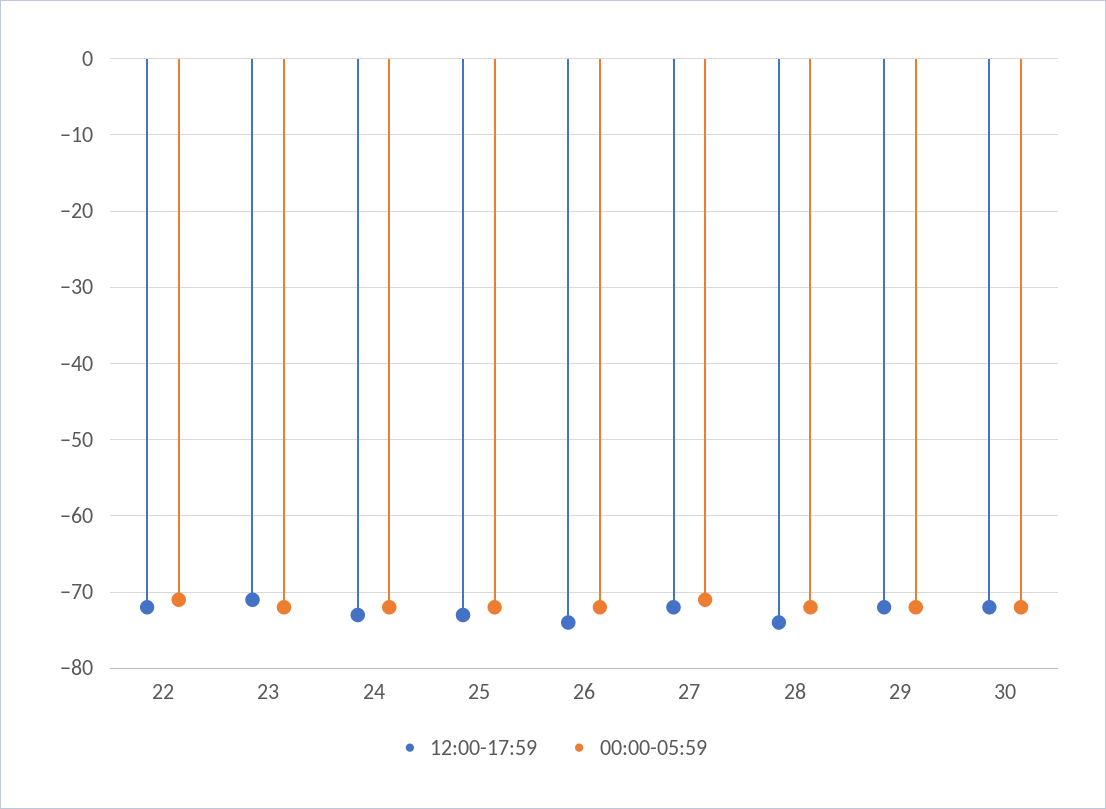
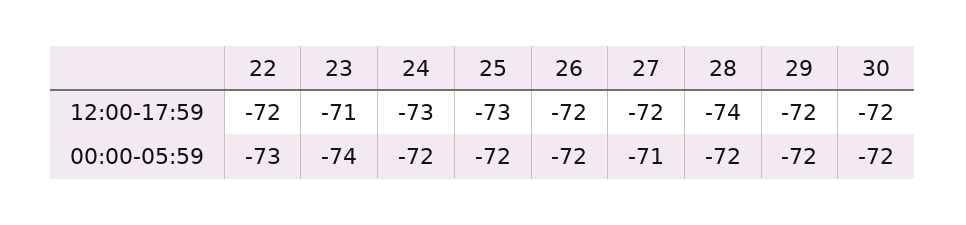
  {
    "12:00-17:59": {
      "22": -72,
      "23": -71,
      "24": -73,
      "25": -73,
-     "26": -74,
+     "26": -72,
      "27": -72,
      "28": -74,
      "29": -72,
      "30": -72
    },
    "00:00-05:59": {
-     "22": -71,
+     "22": -73,
-     "23": -72,
+     "23": -74,
      "24": -72,
      "25": -72,
      "26": -72,
      "27": -71,
      "28": -72,
      "29": -72,
      "30": -72
    }
  }

